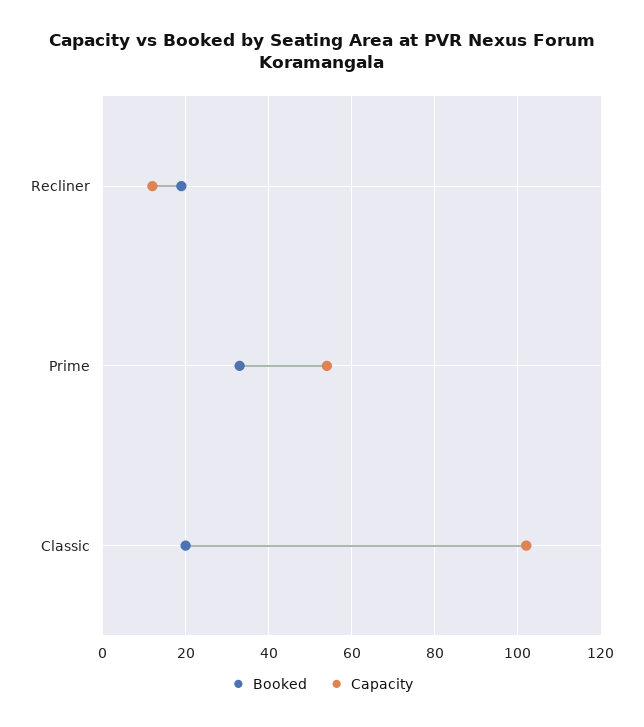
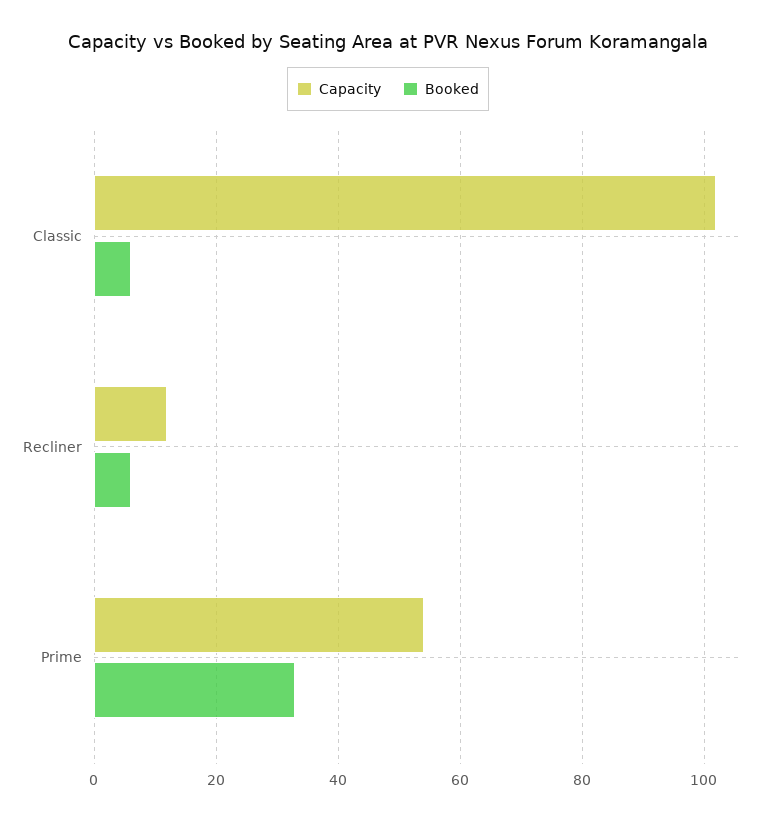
  {
    "Booked": {
-     "Recliner": 20,
+     "Recliner": 5,
      "Prime": 35,
-     "Classic": 20
+     "Classic": 5
    },
    "Capacity": {
      "Recliner": 10,
      "Prime": 55,
      "Classic": 100
    }
  }

